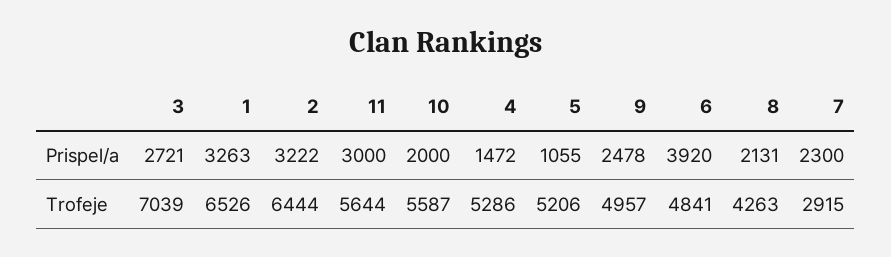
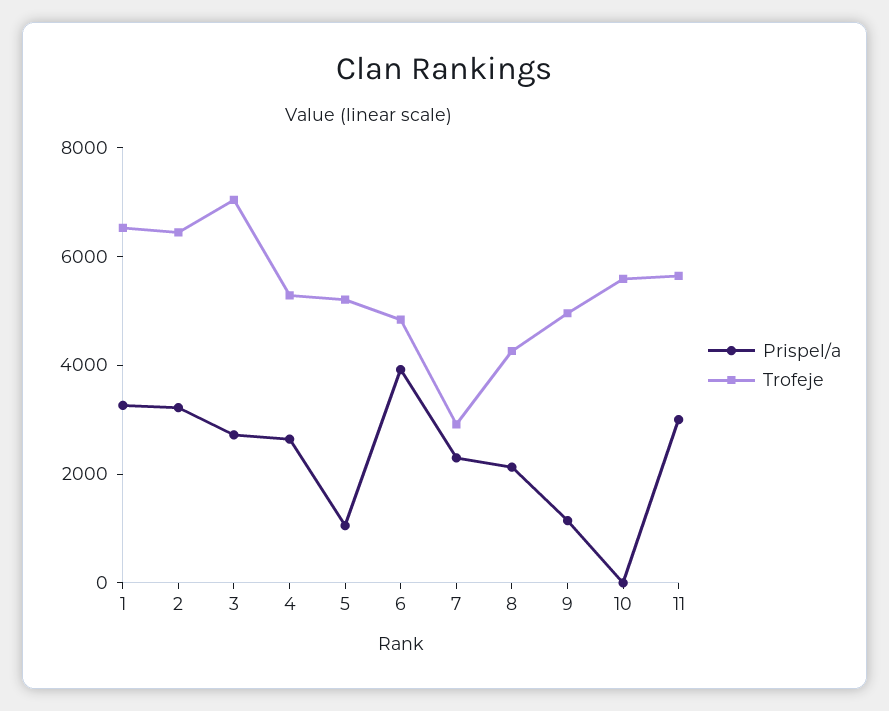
  {
    "Prispel/a": {
      "3": 2721,
      "1": 3263,
      "2": 3222,
      "11": 3000,
-     "10": 2000,
+     "10": 0,
-     "4": 1472,
+     "4": 2500,
      "5": 1055,
-     "9": 2478,
+     "9": 1000,
      "6": 3920,
      "8": 2131,
      "7": 2300
    },
    "Trofeje": {
      "3": 7039,
      "1": 6526,
      "2": 6444,
      "11": 5644,
      "10": 5587,
      "4": 5286,
      "5": 5206,
      "9": 4957,
      "6": 4841,
      "8": 4263,
      "7": 2915
    }
  }

